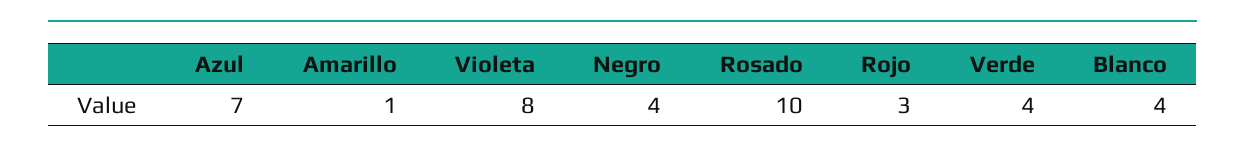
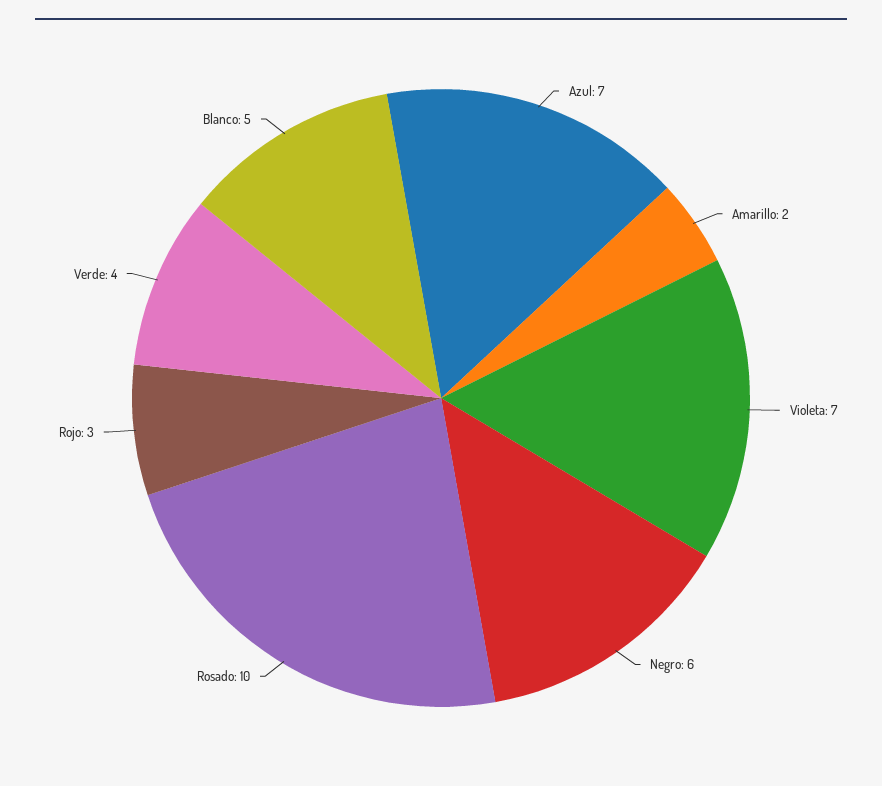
  {
    "Azul": 7,
-   "Amarillo": 1,
+   "Amarillo": 2,
-   "Violeta": 8,
+   "Violeta": 7,
-   "Negro": 4,
+   "Negro": 6,
    "Rosado": 10,
    "Rojo": 3,
    "Verde": 4,
-   "Blanco": 4
+   "Blanco": 5
  }

